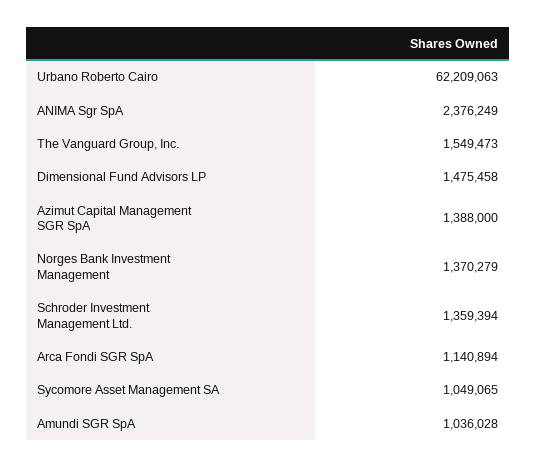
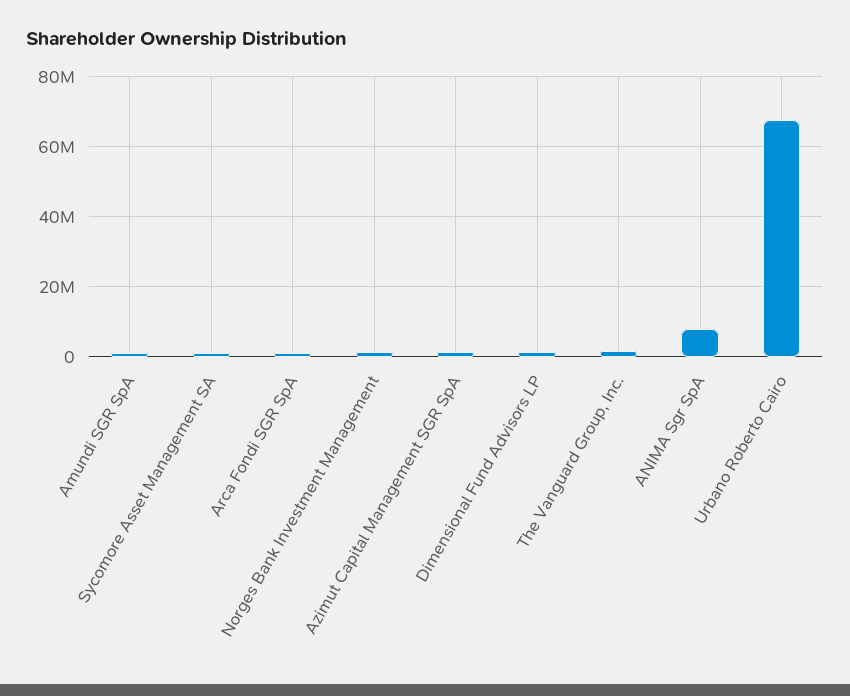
  {
-   "Urbano Roberto Cairo": 62209063,
+   "Urbano Roberto Cairo": 68000000,
-   "ANIMA Sgr SpA": 2376249,
+   "ANIMA Sgr SpA": 8000000,
    "The Vanguard Group, Inc.": 1549473,
    "Dimensional Fund Advisors LP": 1475458,
    "Azimut Capital Management SGR SpA": 1388000,
    "Norges Bank Investment Management": 1370279,
-   "Schroder Investment Management Ltd.": 1359394,
    "Arca Fondi SGR SpA": 1140894,
    "Sycomore Asset Management SA": 1049065,
    "Amundi SGR SpA": 1036028
  }

